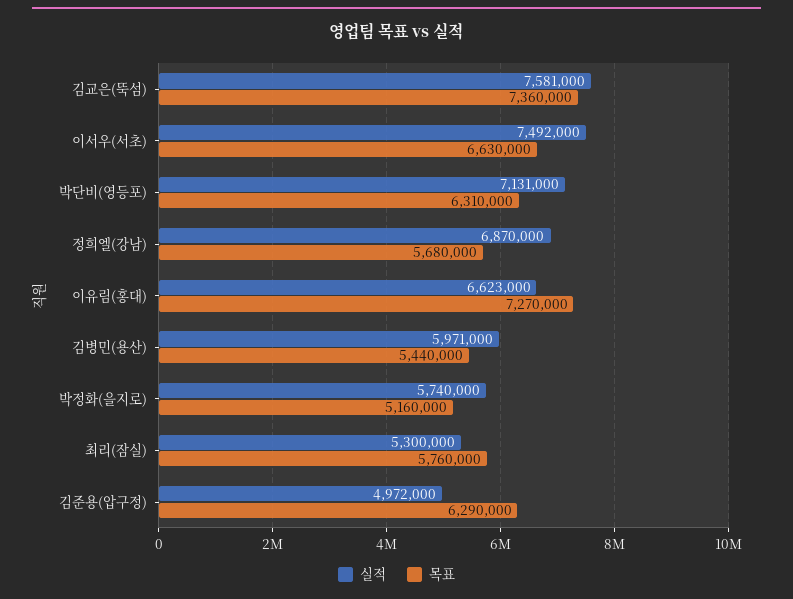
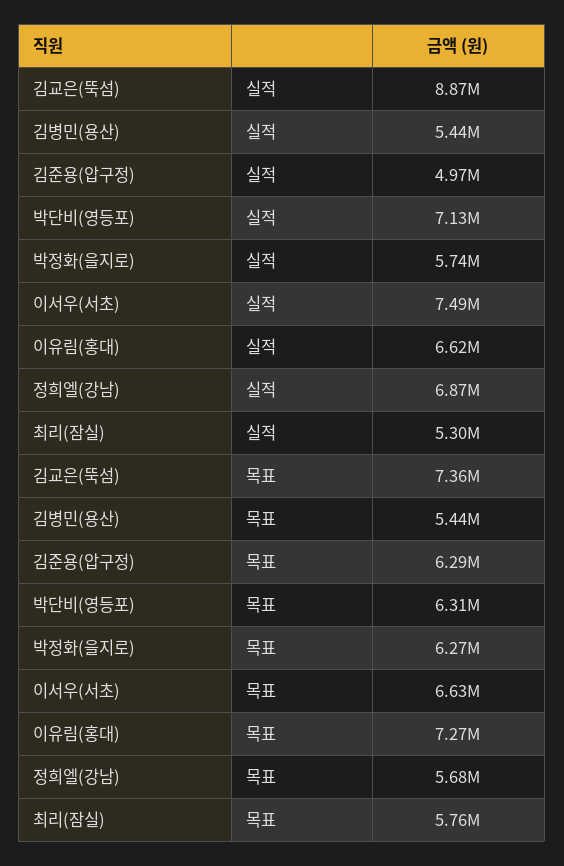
  {
    "실적": {
-     "김교은(뚝섬)": 7581000,
+     "김교은(뚝섬)": 8870000,
      "이서우(서초)": 7492000,
      "박단비(영등포)": 7131000,
      "정희엘(강남)": 6870000,
      "이유림(홍대)": 6623000,
-     "김병민(용산)": 5971000,
+     "김병민(용산)": 5440000,
      "박정화(을지로)": 5740000,
      "최리(잠실)": 5300000,
      "김준용(압구정)": 4972000
    },
    "목표": {
      "김교은(뚝섬)": 7360000,
      "이서우(서초)": 6630000,
      "박단비(영등포)": 6310000,
      "정희엘(강남)": 5680000,
      "이유림(홍대)": 7270000,
      "김병민(용산)": 5440000,
-     "박정화(을지로)": 5160000,
+     "박정화(을지로)": 6270000,
      "최리(잠실)": 5760000,
      "김준용(압구정)": 6290000
    }
  }

